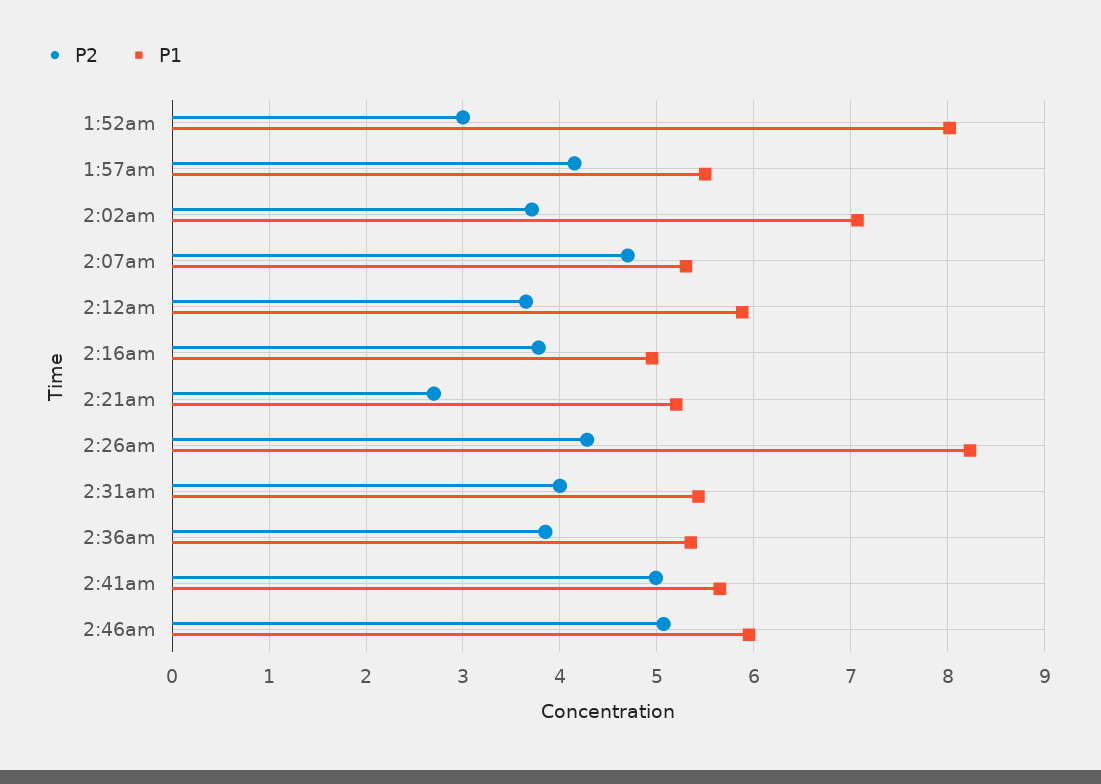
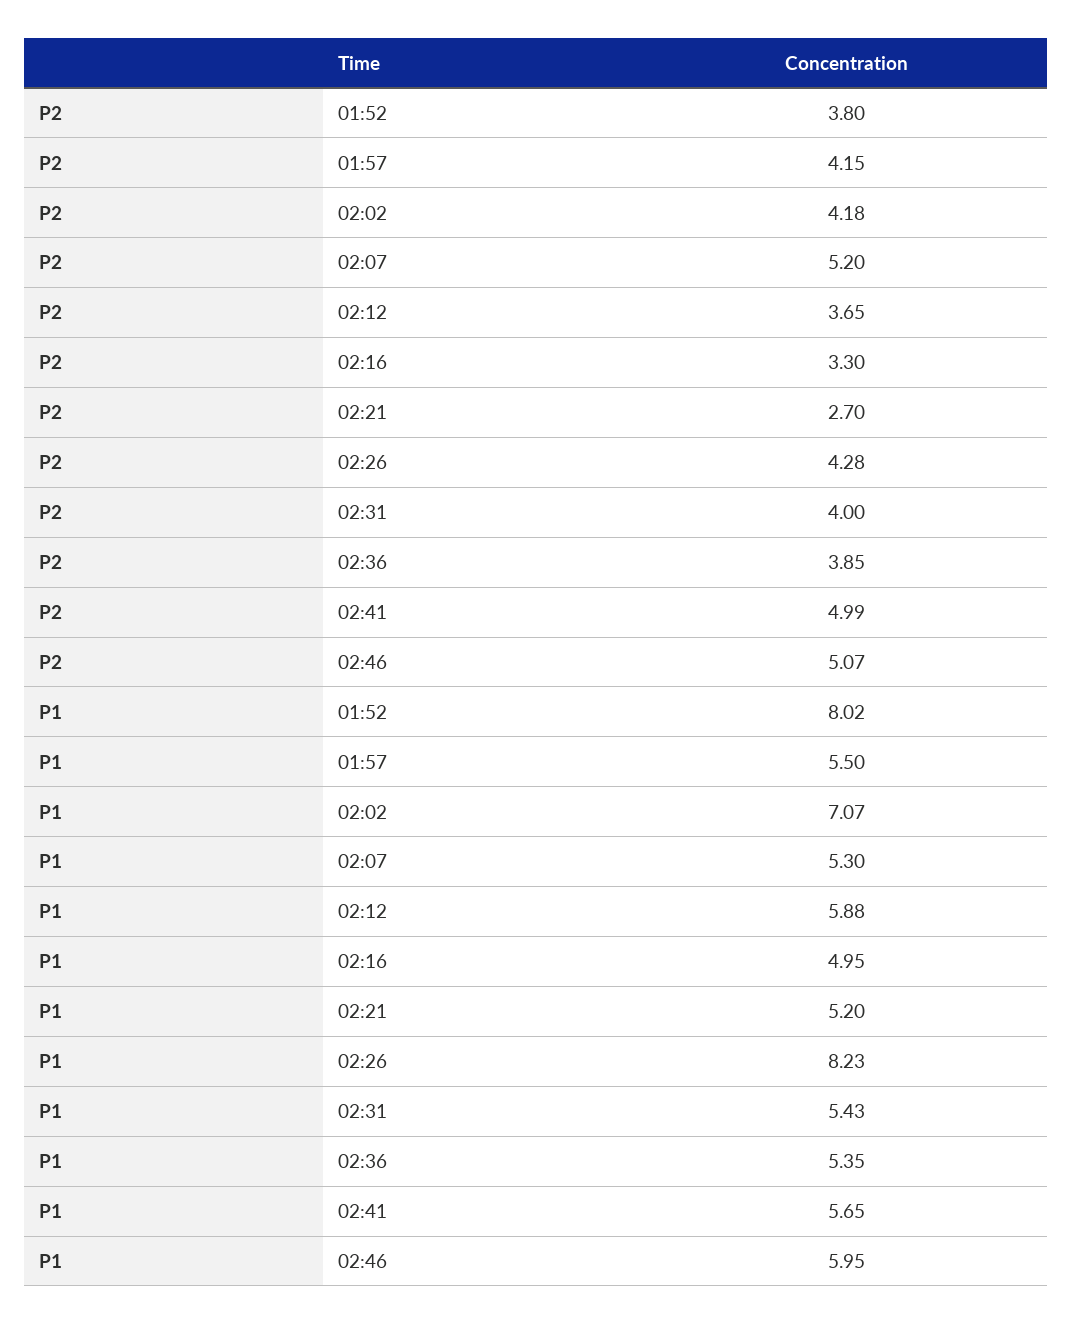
  {
    "P2": {
-     "1:52am": 3,
+     "1:52am": 3.8,
      "1:57am": 4.15,
-     "2:02am": 3.7,
+     "2:02am": 4.18,
-     "2:07am": 4.7,
+     "2:07am": 5.2,
      "2:12am": 3.65,
-     "2:16am": 3.8,
+     "2:16am": 3.3,
      "2:21am": 2.7,
      "2:26am": 4.28,
      "2:31am": 4,
      "2:36am": 3.85,
      "2:41am": 4.99,
      "2:46am": 5.07
    },
    "P1": {
      "1:52am": 8.02,
      "1:57am": 5.5,
      "2:02am": 7.07,
      "2:07am": 5.3,
      "2:12am": 5.88,
      "2:16am": 4.95,
      "2:21am": 5.2,
      "2:26am": 8.23,
      "2:31am": 5.43,
      "2:36am": 5.35,
      "2:41am": 5.65,
      "2:46am": 5.95
    }
  }

